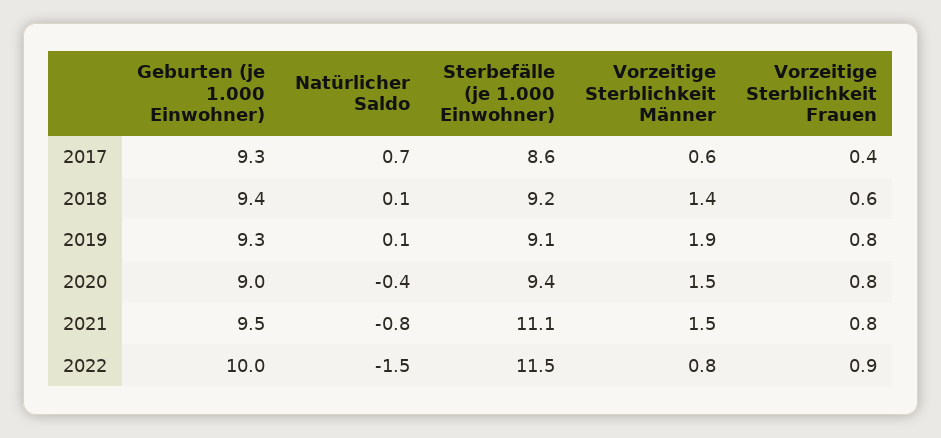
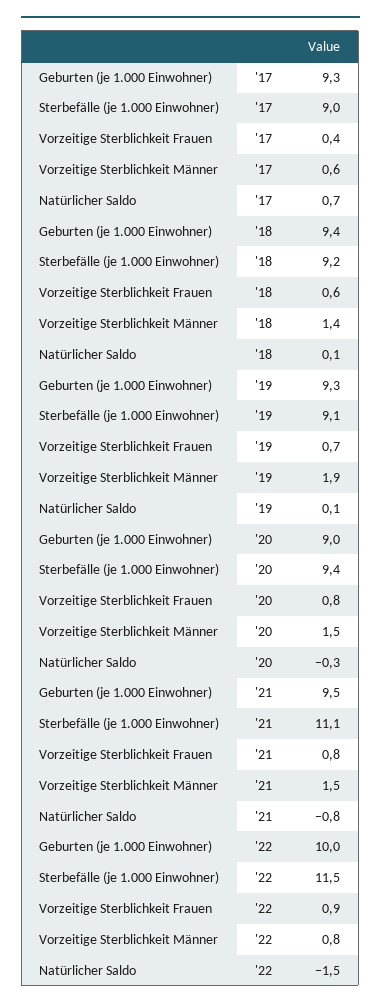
  {
    "Geburten (je 1.000 Einwohner)": {
      "2017": 9.3,
      "2018": 9.4,
      "2019": 9.3,
      "2020": 9,
      "2021": 9.5,
      "2022": 10
    },
    "Natürlicher Saldo": {
      "2017": 0.7,
      "2018": 0.1,
      "2019": 0.1,
-     "2020": -0.4,
+     "2020": -0.3,
      "2021": -0.8,
      "2022": -1.5
    },
    "Sterbefälle (je 1.000 Einwohner)": {
-     "2017": 8.6,
+     "2017": 9,
      "2018": 9.2,
      "2019": 9.1,
      "2020": 9.4,
      "2021": 11.1,
      "2022": 11.5
    },
    "Vorzeitige Sterblichkeit Männer": {
      "2017": 0.6,
      "2018": 1.4,
      "2019": 1.9,
      "2020": 1.5,
      "2021": 1.5,
      "2022": 0.8
    },
    "Vorzeitige Sterblichkeit Frauen": {
      "2017": 0.4,
      "2018": 0.6,
-     "2019": 0.8,
+     "2019": 0.7,
      "2020": 0.8,
      "2021": 0.8,
      "2022": 0.9
    }
  }

